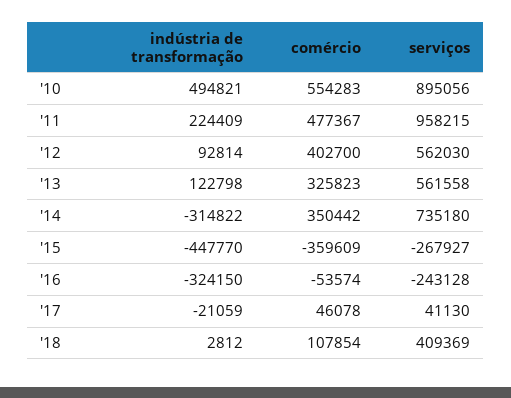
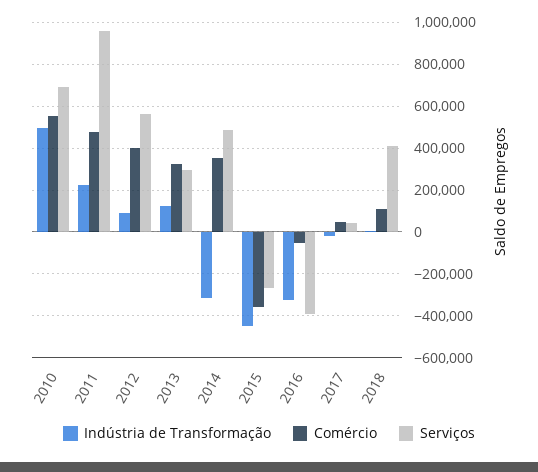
  {
    "indústria de transformação": {
      "'10": 494821,
      "'11": 224409,
      "'12": 92814,
      "'13": 122798,
      "'14": -314822,
      "'15": -447770,
      "'16": -324150,
      "'17": -21059,
      "'18": 2812
    },
    "comércio": {
      "'10": 554283,
      "'11": 477367,
      "'12": 402700,
      "'13": 325823,
      "'14": 350442,
      "'15": -359609,
      "'16": -53574,
      "'17": 46078,
      "'18": 107854
    },
    "serviços": {
-     "'10": 895056,
+     "'10": 700000,
      "'11": 958215,
      "'12": 562030,
-     "'13": 561558,
+     "'13": 300000,
-     "'14": 735180,
+     "'14": 500000,
      "'15": -267927,
-     "'16": -243128,
+     "'16": -400000,
      "'17": 41130,
      "'18": 409369
    }
  }

